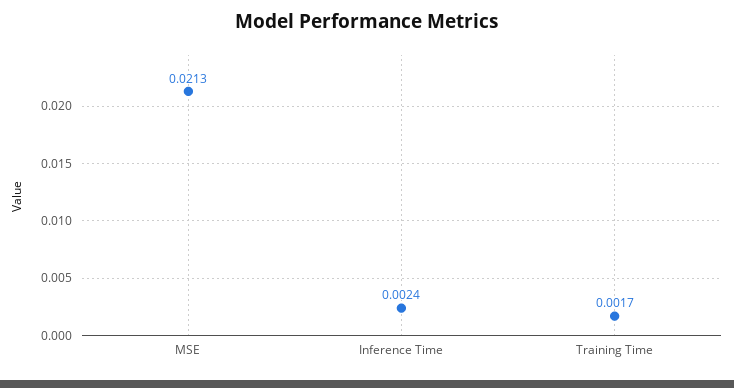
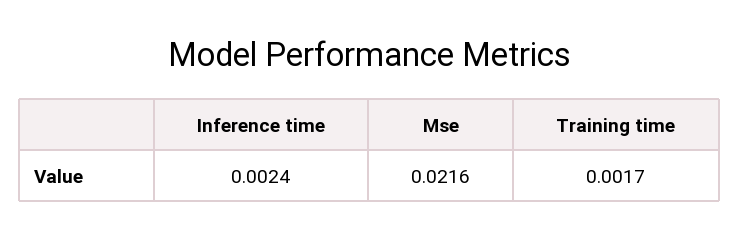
  {
-   "MSE": 0.0213,
+   "MSE": 0.0216,
    "Inference Time": 0.0024,
    "Training Time": 0.0017
  }

